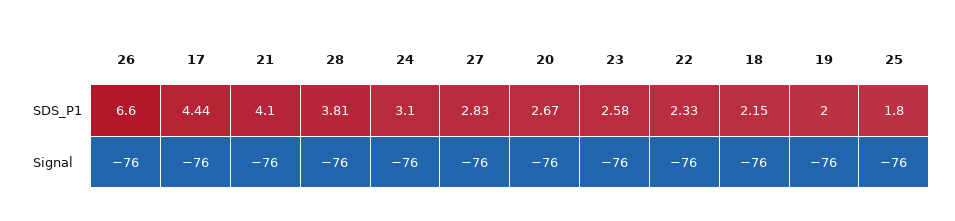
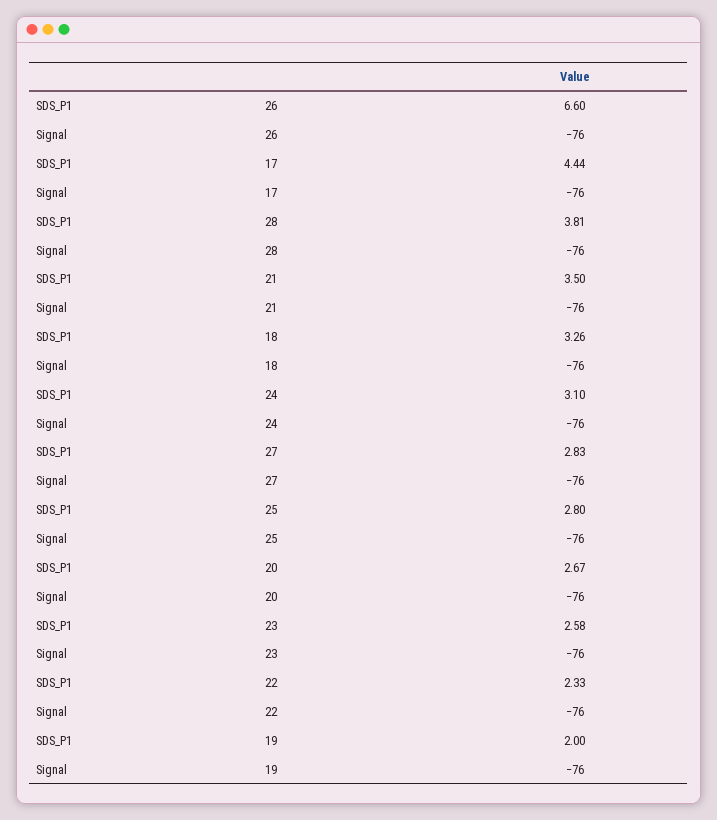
  {
    "26": {
      "SDS_P1": 6.6,
      "Signal": -76
    },
    "17": {
      "SDS_P1": 4.44,
      "Signal": -76
    },
    "21": {
-     "SDS_P1": 4.1,
+     "SDS_P1": 3.5,
      "Signal": -76
    },
    "28": {
      "SDS_P1": 3.81,
      "Signal": -76
    },
    "24": {
      "SDS_P1": 3.1,
      "Signal": -76
    },
    "27": {
      "SDS_P1": 2.83,
      "Signal": -76
    },
    "20": {
      "SDS_P1": 2.67,
      "Signal": -76
    },
    "23": {
      "SDS_P1": 2.58,
      "Signal": -76
    },
    "22": {
      "SDS_P1": 2.33,
      "Signal": -76
    },
    "18": {
-     "SDS_P1": 2.15,
+     "SDS_P1": 3.26,
      "Signal": -76
    },
    "19": {
      "SDS_P1": 2,
      "Signal": -76
    },
    "25": {
-     "SDS_P1": 1.8,
+     "SDS_P1": 2.8,
      "Signal": -76
    }
  }

